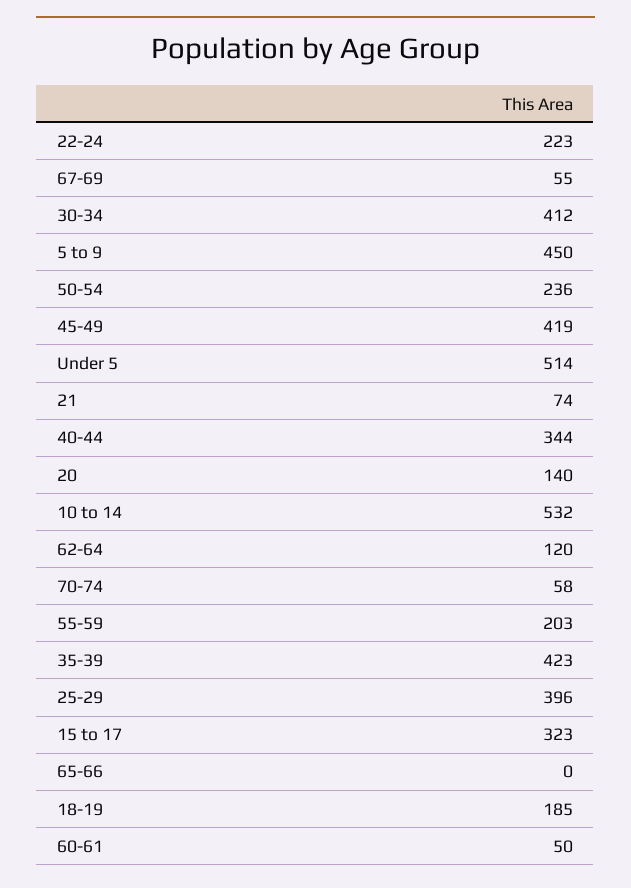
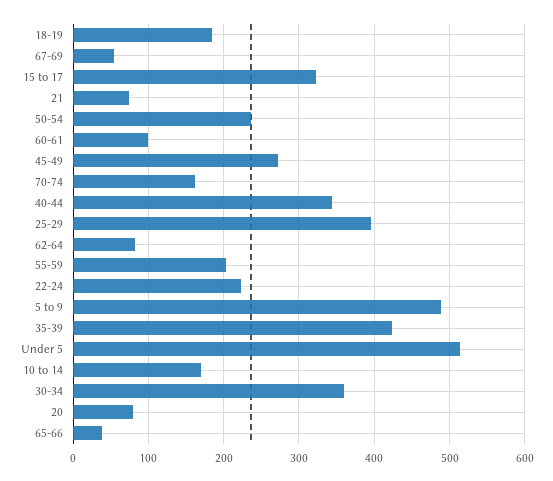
  {
    "22-24": 223,
    "67-69": 55,
-   "30-34": 412,
+   "30-34": 360,
-   "5 to 9": 450,
+   "5 to 9": 490,
    "50-54": 236,
-   "45-49": 419,
+   "45-49": 270,
    "Under 5": 514,
    "21": 74,
    "40-44": 344,
-   "20": 140,
+   "20": 80,
-   "10 to 14": 532,
+   "10 to 14": 170,
-   "62-64": 120,
+   "62-64": 80,
-   "70-74": 58,
+   "70-74": 160,
    "55-59": 203,
    "35-39": 423,
    "25-29": 396,
    "15 to 17": 323,
-   "65-66": 0,
+   "65-66": 40,
    "18-19": 185,
-   "60-61": 50
+   "60-61": 100
  }

